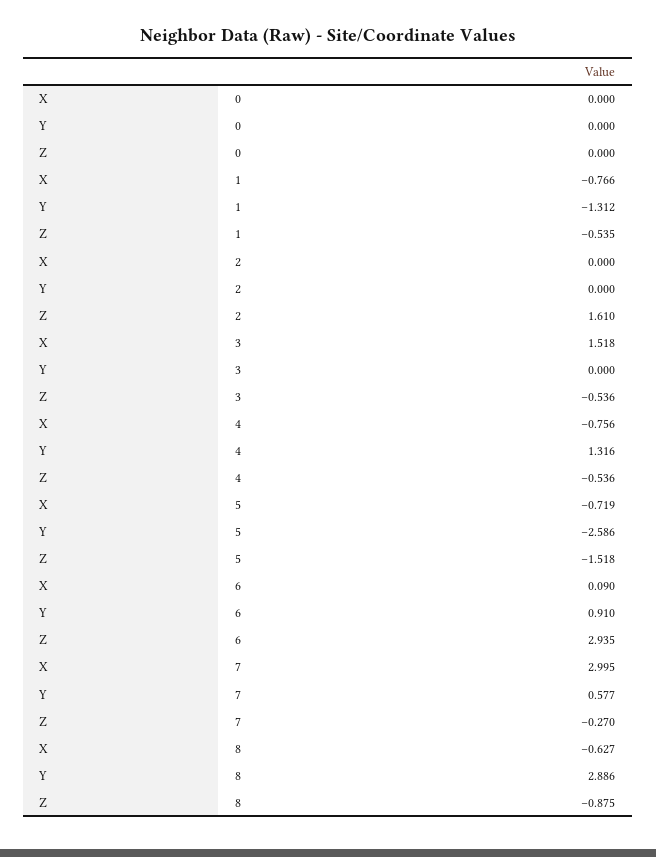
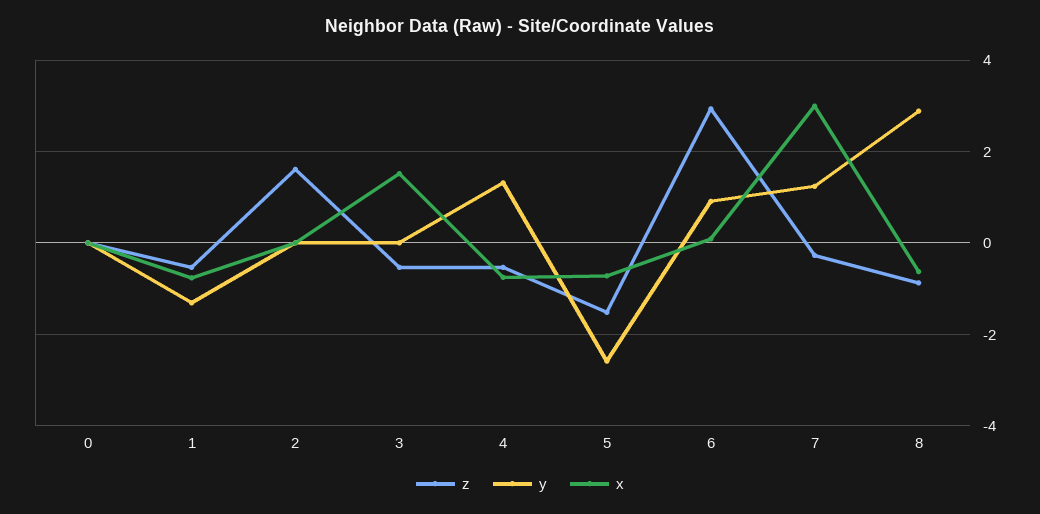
  {
    "X": {
      "0": 0,
      "1": -0.766,
      "2": 0,
      "3": 1.518,
      "4": -0.756,
      "5": -0.719,
      "6": 0.09,
      "7": 2.995,
      "8": -0.627
    },
    "Y": {
      "0": 0,
      "1": -1.312,
      "2": 0,
      "3": 0,
      "4": 1.316,
      "5": -2.586,
      "6": 0.91,
-     "7": 0.577,
+     "7": 1.2,
      "8": 2.886
    },
    "Z": {
      "0": 0,
      "1": -0.535,
      "2": 1.61,
      "3": -0.536,
      "4": -0.536,
      "5": -1.518,
      "6": 2.935,
      "7": -0.27,
      "8": -0.875
    }
  }

